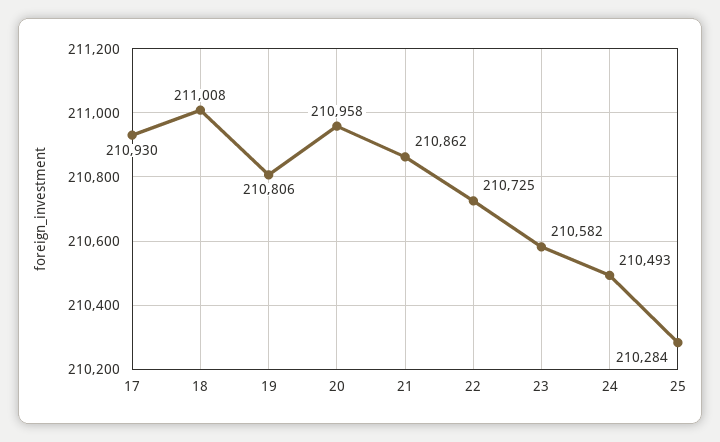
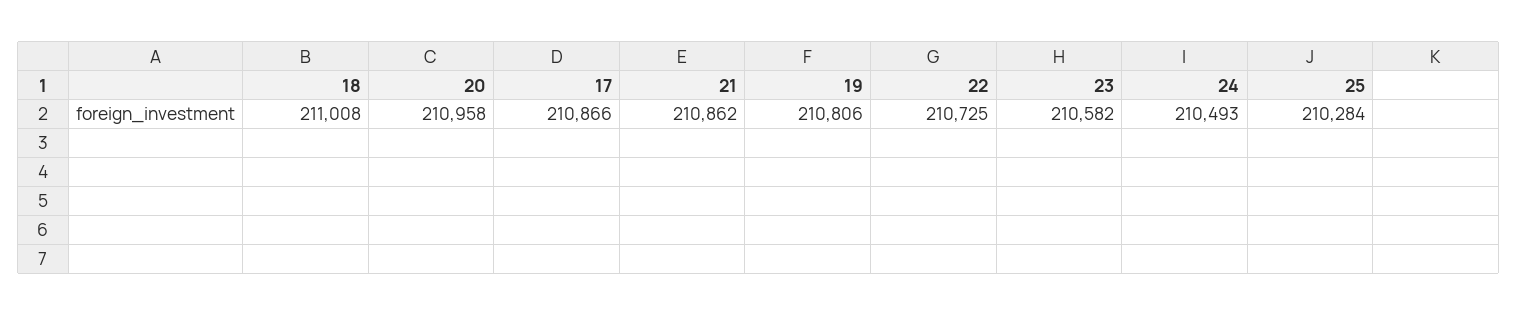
  {
-   "17": 210930,
+   "17": 210866,
    "18": 211008,
    "19": 210806,
    "20": 210958,
    "21": 210862,
    "22": 210725,
    "23": 210582,
    "24": 210493,
    "25": 210284
  }

